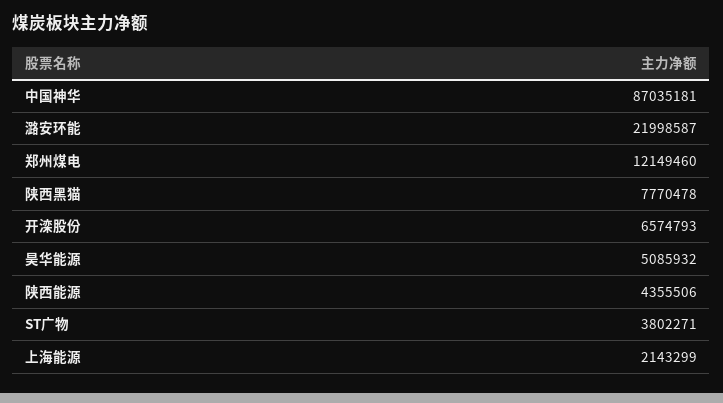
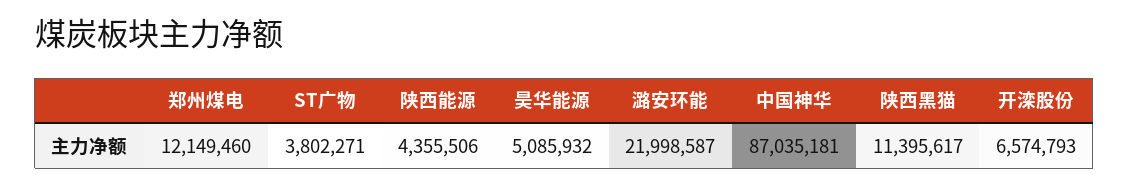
  {
    "中国神华": 87035181,
    "潞安环能": 21998587,
    "郑州煤电": 12149460,
-   "陕西黑猫": 7770478,
+   "陕西黑猫": 11395617,
    "开滦股份": 6574793,
    "昊华能源": 5085932,
    "陕西能源": 4355506,
-   "ST广物": 3802271,
+   "ST广物": 3802271
-   "上海能源": 2143299
  }

